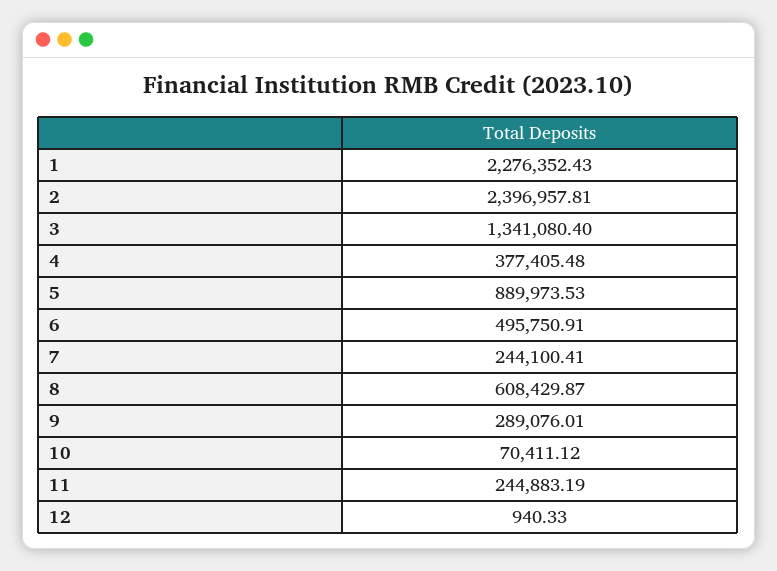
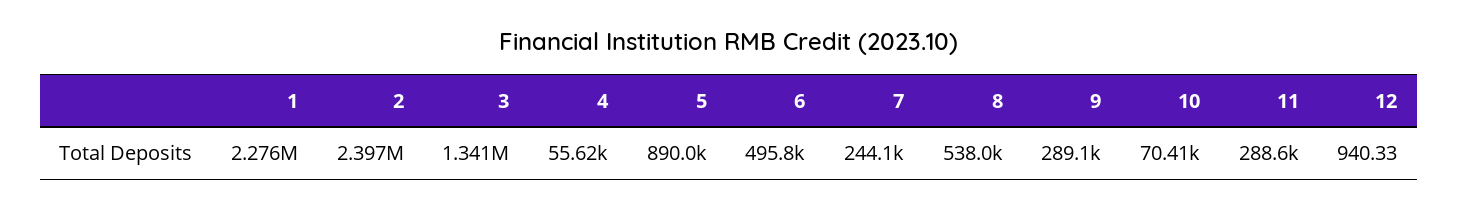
  {
    "1": 2276352.43,
    "2": 2396957.81,
    "3": 1341080.4,
-   "4": 377405.48,
+   "4": 55620,
    "5": 889973.53,
    "6": 495750.91,
    "7": 244100.41,
-   "8": 608429.87,
+   "8": 538000,
    "9": 289076.01,
    "10": 70411.12,
-   "11": 244883.19,
+   "11": 288600,
    "12": 940.33
  }

